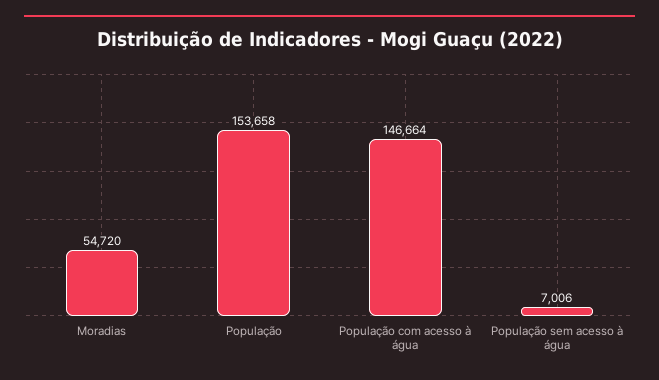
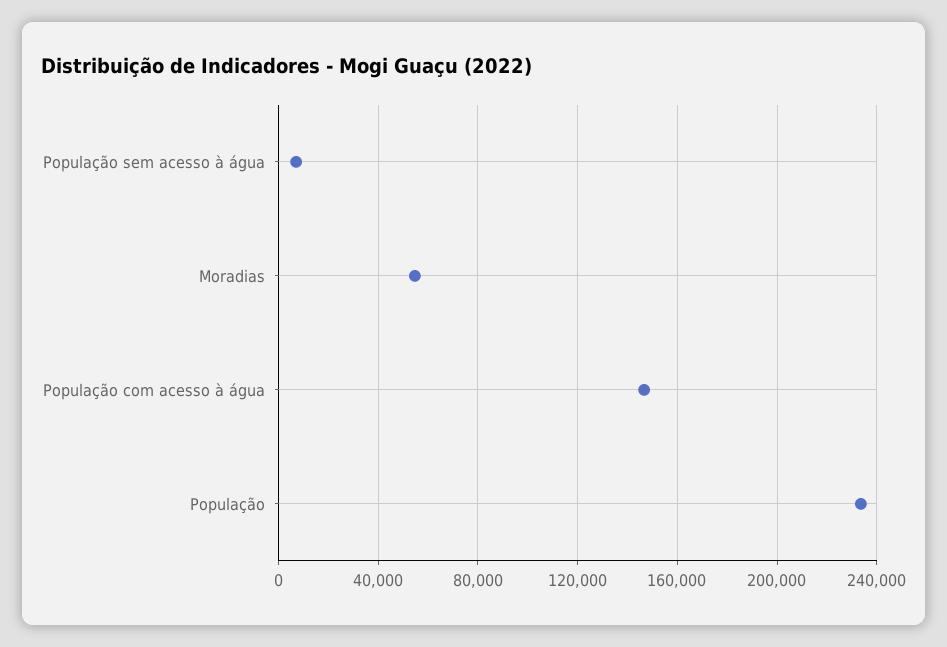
  {
    "Moradias": 54720,
-   "População": 153658,
+   "População": 235000,
    "População com acesso à água": 146664,
    "População sem acesso à água": 7006
  }

